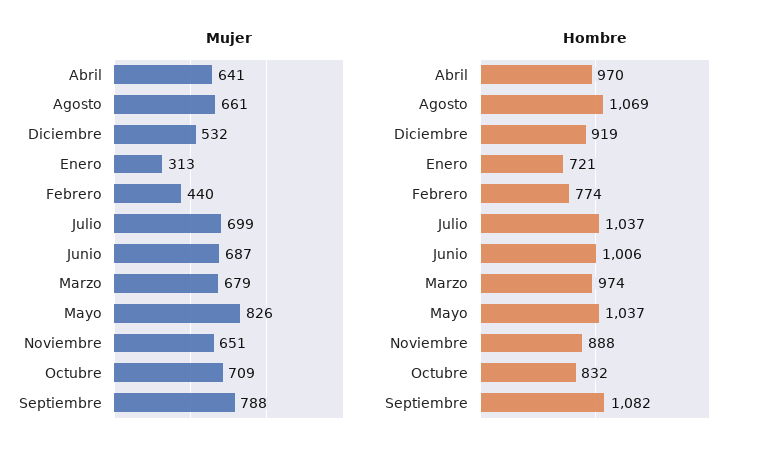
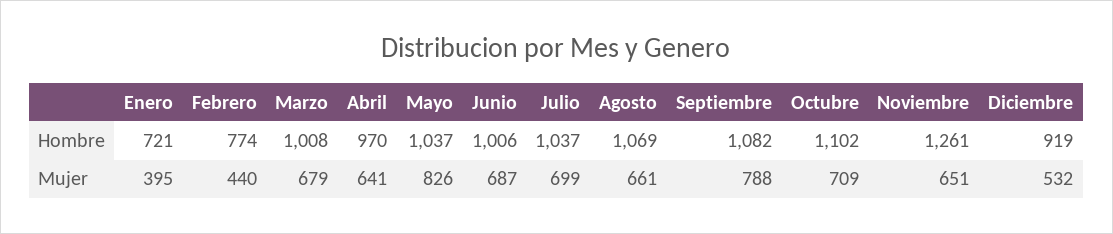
  {
    "Mujer": {
      "Abril": 641,
      "Agosto": 661,
      "Diciembre": 532,
-     "Enero": 313,
+     "Enero": 395,
      "Febrero": 440,
      "Julio": 699,
      "Junio": 687,
      "Marzo": 679,
      "Mayo": 826,
      "Noviembre": 651,
      "Octubre": 709,
      "Septiembre": 788
    },
    "Hombre": {
      "Abril": 970,
      "Agosto": 1069,
      "Diciembre": 919,
      "Enero": 721,
      "Febrero": 774,
      "Julio": 1037,
      "Junio": 1006,
-     "Marzo": 974,
+     "Marzo": 1008,
      "Mayo": 1037,
-     "Noviembre": 888,
+     "Noviembre": 1261,
-     "Octubre": 832,
+     "Octubre": 1102,
      "Septiembre": 1082
    }
  }

